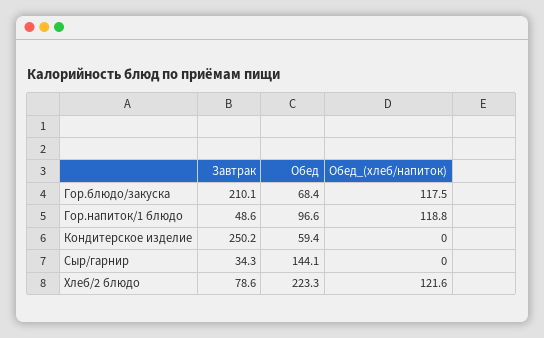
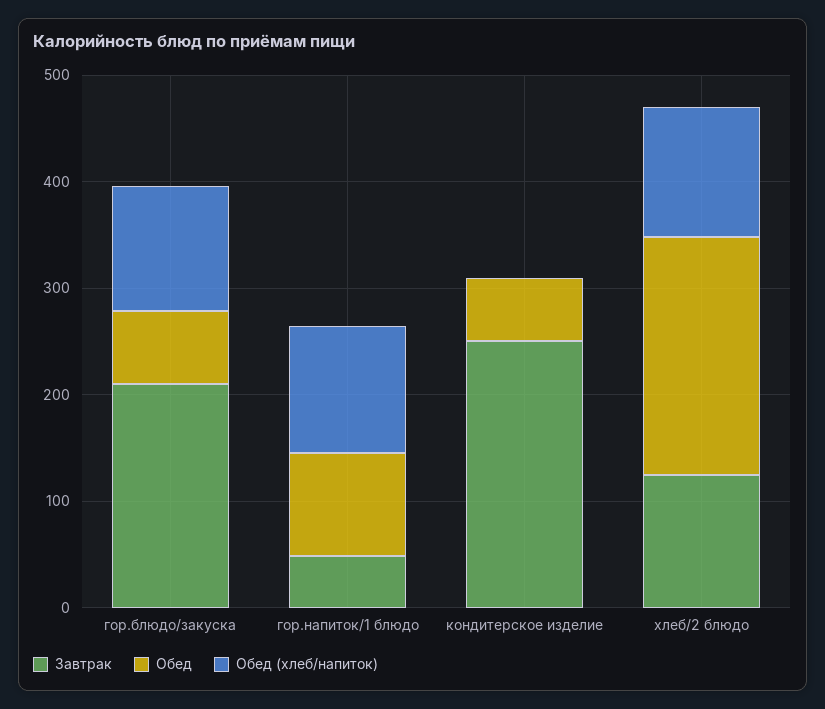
  {
    "Завтрак": {
      "Гор.блюдо/закуска": 210.1,
      "Гор.напиток/1 блюдо": 48.6,
      "Кондитерское изделие": 250.2,
-     "Сыр/гарнир": 34.3,
-     "Хлеб/2 блюдо": 78.6
+     "Хлеб/2 блюдо": 120
    },
    "Обед": {
      "Гор.блюдо/закуска": 68.4,
      "Гор.напиток/1 блюдо": 96.6,
      "Кондитерское изделие": 59.4,
-     "Сыр/гарнир": 144.1,
      "Хлеб/2 блюдо": 223.3
    },
    "Обед_(хлеб/напиток)": {
      "Гор.блюдо/закуска": 117.5,
      "Гор.напиток/1 блюдо": 118.8,
      "Кондитерское изделие": 0,
-     "Сыр/гарнир": 0,
      "Хлеб/2 блюдо": 121.6
    }
  }

